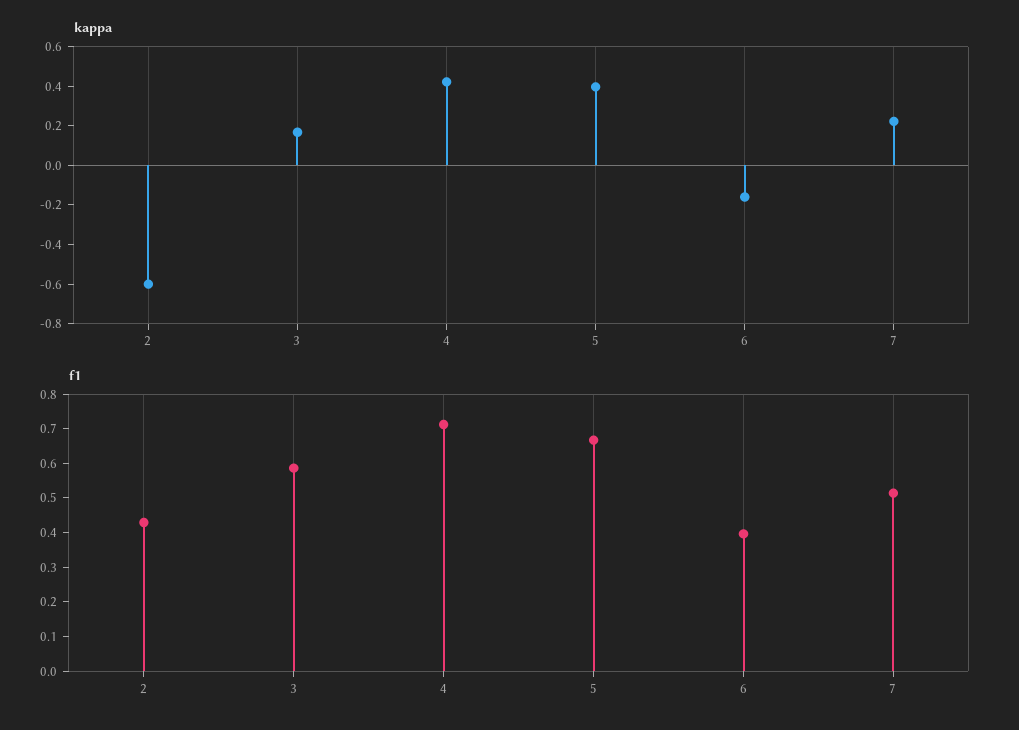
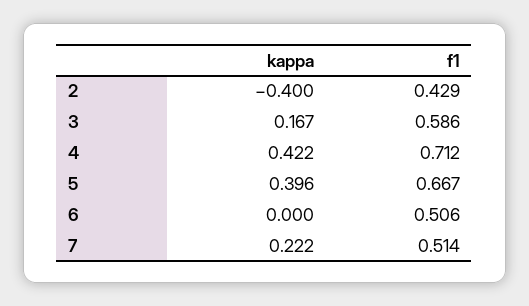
  {
    "kappa": {
-     "2": -0.6,
+     "2": -0.4,
      "3": 0.167,
      "4": 0.422,
      "5": 0.396,
-     "6": -0.15,
+     "6": 0,
      "7": 0.222
    },
    "f1": {
      "2": 0.429,
      "3": 0.586,
      "4": 0.712,
      "5": 0.667,
-     "6": 0.4,
+     "6": 0.506,
      "7": 0.514
    }
  }

